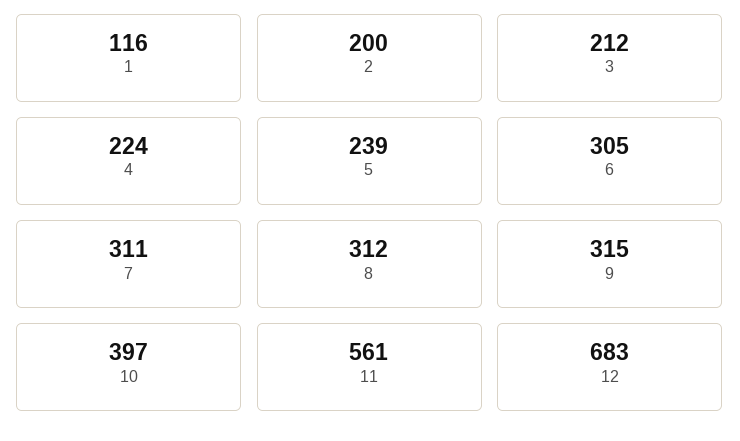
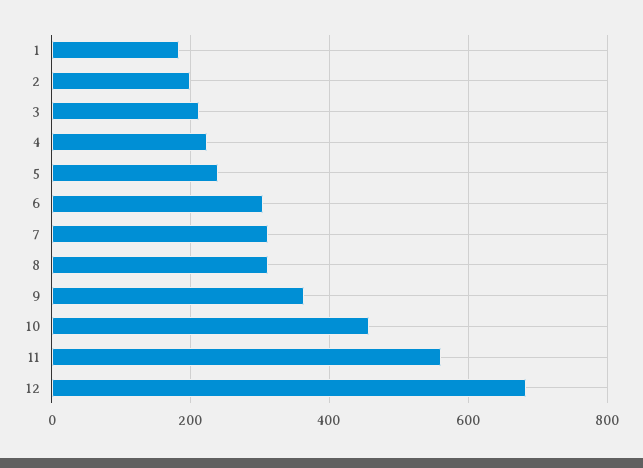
  {
-   "1": 116,
+   "1": 180,
    "2": 200,
    "3": 212,
    "4": 224,
    "5": 239,
    "6": 305,
    "7": 311,
    "8": 312,
-   "9": 315,
+   "9": 360,
-   "10": 397,
+   "10": 460,
    "11": 561,
    "12": 683
  }

